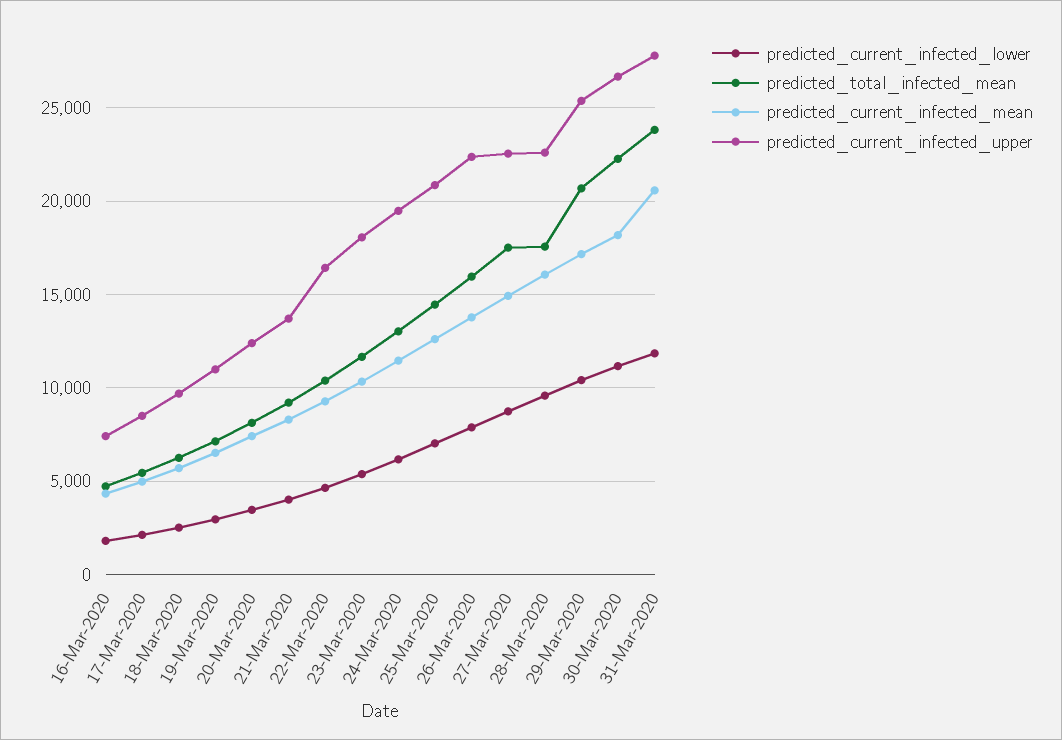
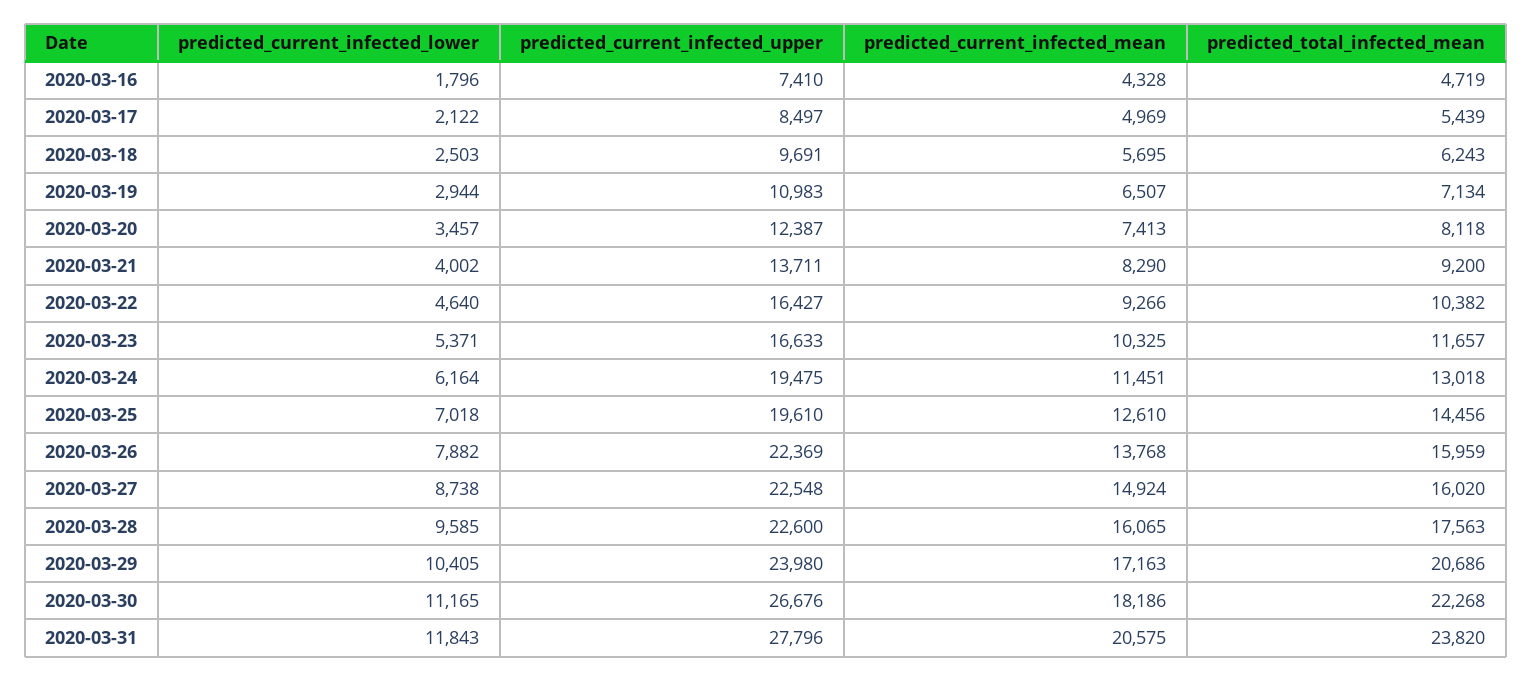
  {
    "predicted_current_infected_lower": {
      "16-Mar-2020": 1796,
      "17-Mar-2020": 2122,
      "18-Mar-2020": 2503,
      "19-Mar-2020": 2944,
      "20-Mar-2020": 3457,
      "21-Mar-2020": 4002,
      "22-Mar-2020": 4640,
      "23-Mar-2020": 5371,
      "24-Mar-2020": 6164,
      "25-Mar-2020": 7018,
      "26-Mar-2020": 7882,
      "27-Mar-2020": 8738,
      "28-Mar-2020": 9585,
      "29-Mar-2020": 10405,
      "30-Mar-2020": 11165,
      "31-Mar-2020": 11843
    },
    "predicted_total_infected_mean": {
      "16-Mar-2020": 4719,
      "17-Mar-2020": 5439,
      "18-Mar-2020": 6243,
      "19-Mar-2020": 7134,
      "20-Mar-2020": 8118,
      "21-Mar-2020": 9200,
      "22-Mar-2020": 10382,
      "23-Mar-2020": 11657,
      "24-Mar-2020": 13018,
      "25-Mar-2020": 14456,
      "26-Mar-2020": 15959,
-     "27-Mar-2020": 17500,
+     "27-Mar-2020": 16020,
      "28-Mar-2020": 17563,
      "29-Mar-2020": 20686,
      "30-Mar-2020": 22268,
      "31-Mar-2020": 23820
    },
    "predicted_current_infected_mean": {
      "16-Mar-2020": 4328,
      "17-Mar-2020": 4969,
      "18-Mar-2020": 5695,
      "19-Mar-2020": 6507,
      "20-Mar-2020": 7413,
      "21-Mar-2020": 8290,
      "22-Mar-2020": 9266,
      "23-Mar-2020": 10325,
      "24-Mar-2020": 11451,
      "25-Mar-2020": 12610,
      "26-Mar-2020": 13768,
      "27-Mar-2020": 14924,
      "28-Mar-2020": 16065,
      "29-Mar-2020": 17163,
      "30-Mar-2020": 18186,
      "31-Mar-2020": 20575
    },
    "predicted_current_infected_upper": {
      "16-Mar-2020": 7410,
      "17-Mar-2020": 8497,
      "18-Mar-2020": 9691,
      "19-Mar-2020": 10983,
      "20-Mar-2020": 12387,
      "21-Mar-2020": 13711,
      "22-Mar-2020": 16427,
-     "23-Mar-2020": 18000,
+     "23-Mar-2020": 16633,
      "24-Mar-2020": 19475,
-     "25-Mar-2020": 21000,
+     "25-Mar-2020": 19610,
      "26-Mar-2020": 22369,
      "27-Mar-2020": 22548,
      "28-Mar-2020": 22600,
-     "29-Mar-2020": 25500,
+     "29-Mar-2020": 23980,
      "30-Mar-2020": 26676,
      "31-Mar-2020": 27796
    }
  }

